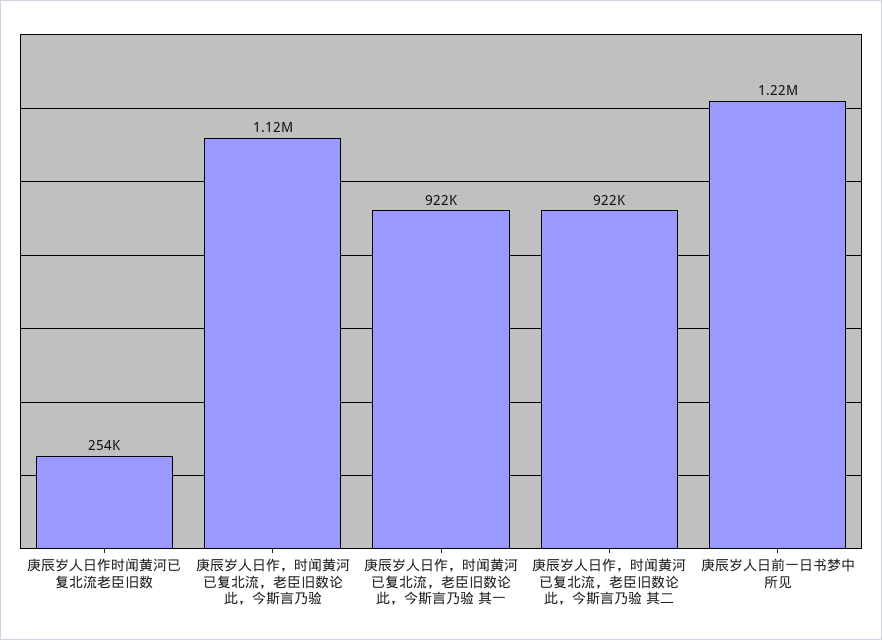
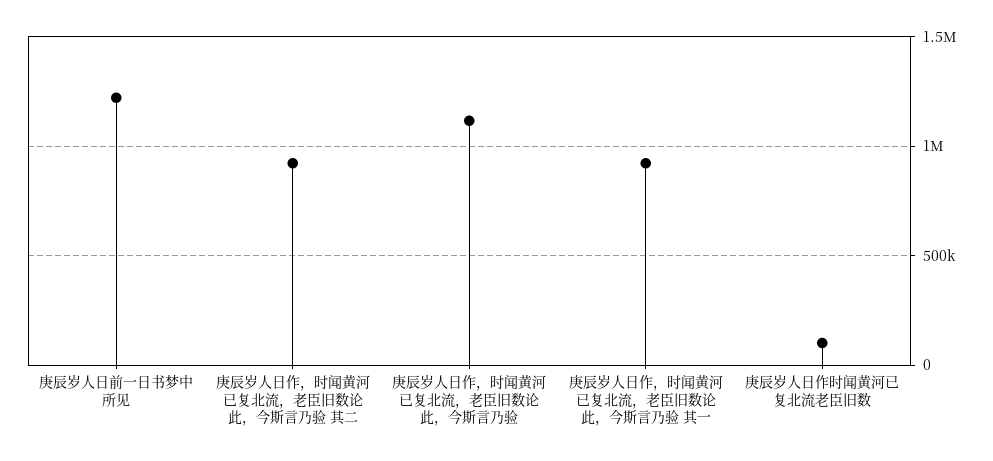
  {
-   "庚辰岁人日作时闻黄河已复北流老臣旧数": 254000,
+   "庚辰岁人日作时闻黄河已复北流老臣旧数": 100000,
    "庚辰岁人日作，时闻黄河已复北流，老臣旧数论此，今斯言乃验": 1120000,
    "庚辰岁人日作，时闻黄河已复北流，老臣旧数论此，今斯言乃验 其一": 922000,
    "庚辰岁人日作，时闻黄河已复北流，老臣旧数论此，今斯言乃验 其二": 922000,
    "庚辰岁人日前一日书梦中所见": 1220000
  }

